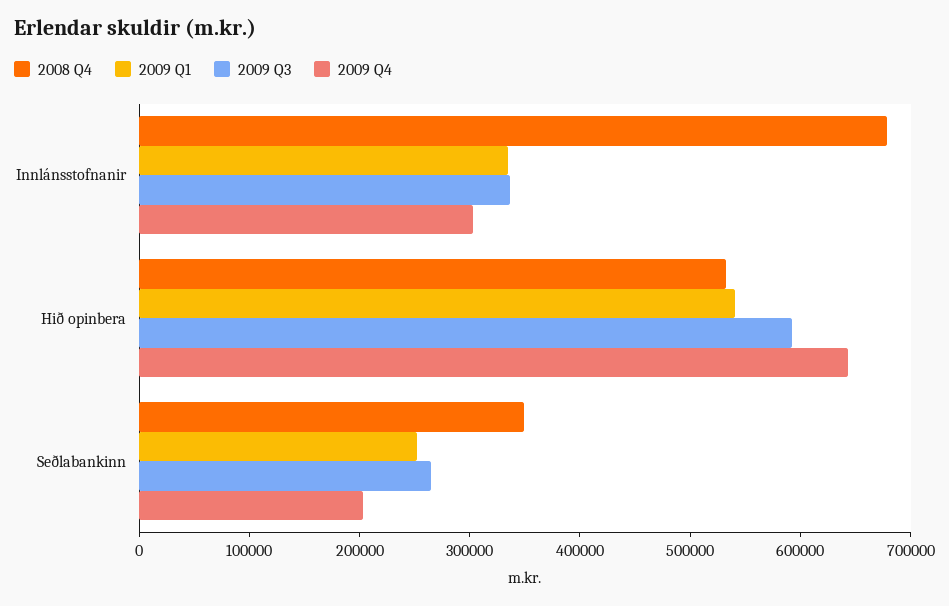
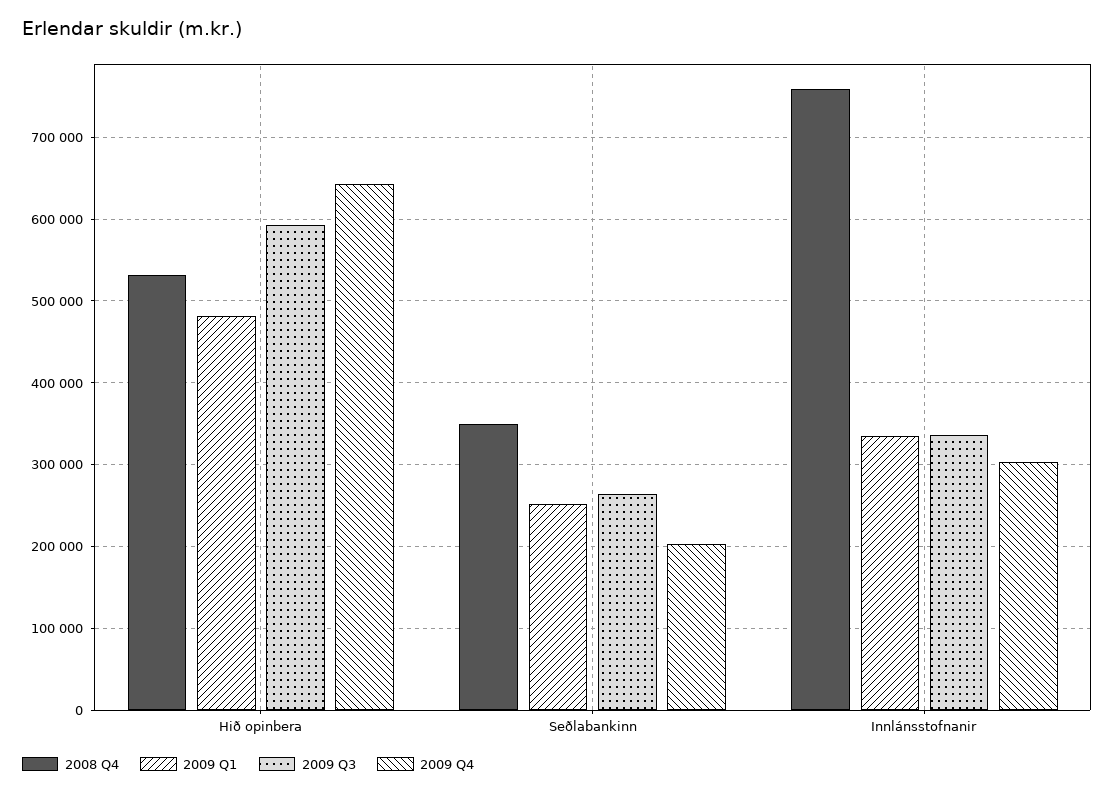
  {
    "2008 Q4": {
-     "Innlánsstofnanir": 680000,
+     "Innlánsstofnanir": 760000,
      "Hið opinbera": 530000,
      "Seðlabankinn": 350000
    },
    "2009 Q1": {
      "Innlánsstofnanir": 330000,
-     "Hið opinbera": 540000,
+     "Hið opinbera": 480000,
      "Seðlabankinn": 250000
    },
    "2009 Q3": {
      "Innlánsstofnanir": 340000,
      "Hið opinbera": 590000,
      "Seðlabankinn": 260000
    },
    "2009 Q4": {
      "Innlánsstofnanir": 300000,
      "Hið opinbera": 640000,
      "Seðlabankinn": 200000
    }
  }

